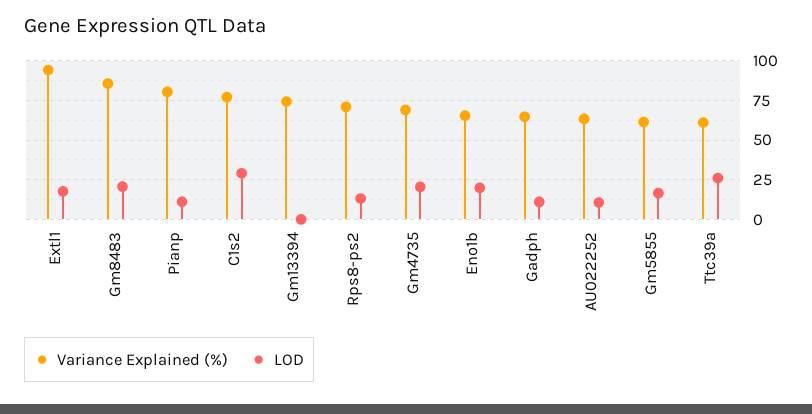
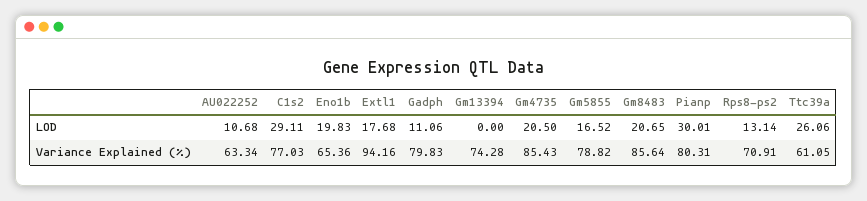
  {
    "Variance Explained (%)": {
      "Extl1": 94.16,
      "Gm8483": 85.64,
      "Pianp": 80.31,
      "C1s2": 77.03,
      "Gm13394": 74.28,
      "Rps8-ps2": 70.91,
-     "Gm4735": 70,
+     "Gm4735": 85.43,
      "Eno1b": 65.36,
-     "Gadph": 65,
+     "Gadph": 79.83,
      "AU022252": 63.34,
-     "Gm5855": 60,
+     "Gm5855": 78.82,
      "Ttc39a": 61.05
    },
    "LOD": {
      "Extl1": 17.68,
      "Gm8483": 20.65,
-     "Pianp": 10,
+     "Pianp": 30.01,
      "C1s2": 29.11,
      "Gm13394": 0,
      "Rps8-ps2": 13.14,
      "Gm4735": 20.5,
      "Eno1b": 19.83,
      "Gadph": 11.06,
      "AU022252": 10.68,
      "Gm5855": 16.52,
      "Ttc39a": 26.06
    }
  }

